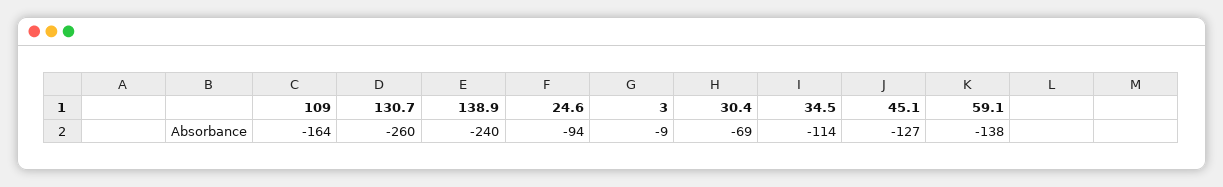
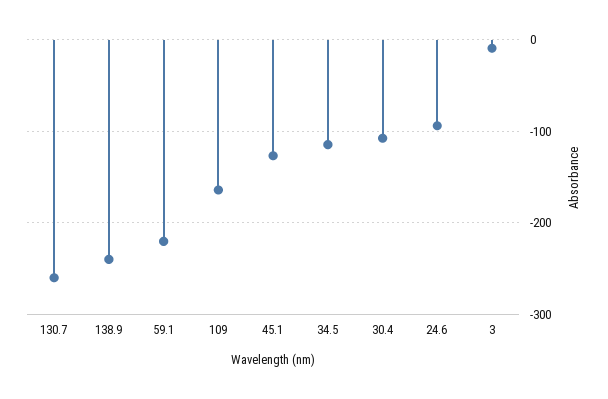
  {
    "109": -164,
    "130.7": -260,
    "138.9": -240,
    "24.6": -94,
    "3": -9,
-   "30.4": -69,
+   "30.4": -110,
    "34.5": -114,
    "45.1": -127,
-   "59.1": -138
+   "59.1": -220
  }

